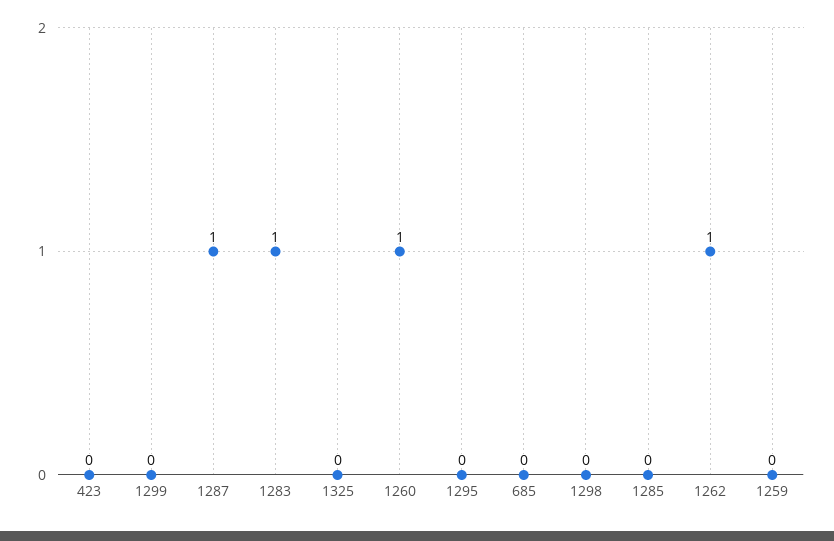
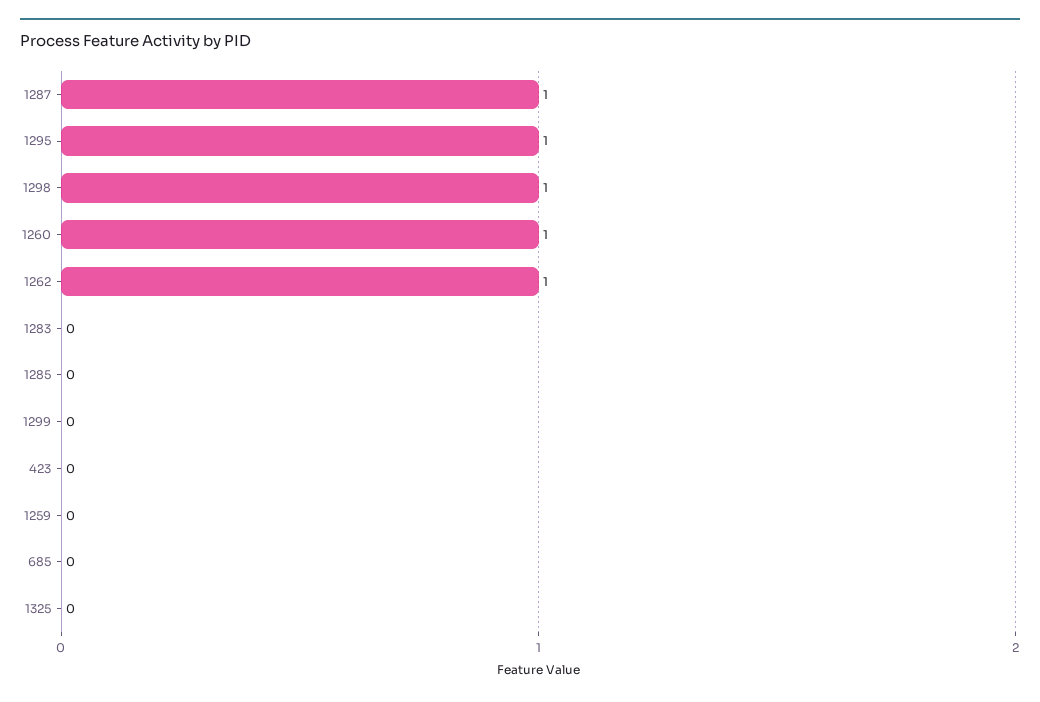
  {
    "423": 0,
    "1299": 0,
    "1287": 1,
-   "1283": 1,
+   "1283": 0,
    "1325": 0,
    "1260": 1,
-   "1295": 0,
+   "1295": 1,
    "685": 0,
-   "1298": 0,
+   "1298": 1,
    "1285": 0,
    "1262": 1,
    "1259": 0
  }

